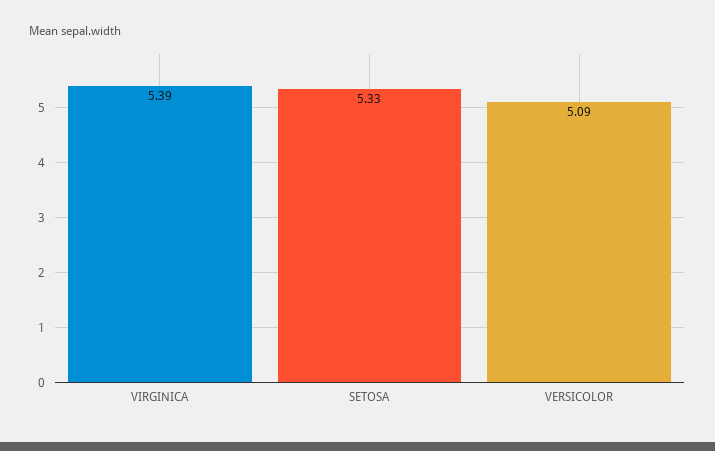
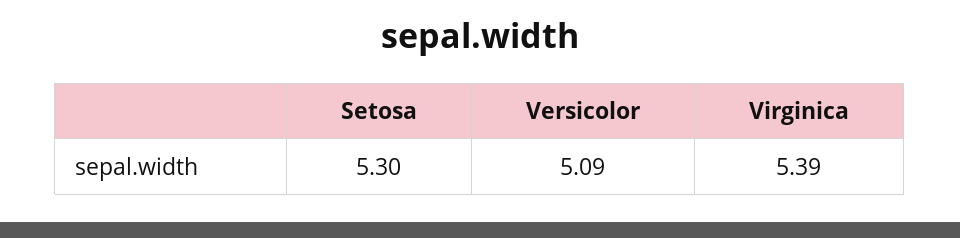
  {
    "VIRGINICA": 5.39,
-   "SETOSA": 5.33,
+   "SETOSA": 5.3,
    "VERSICOLOR": 5.09
  }

